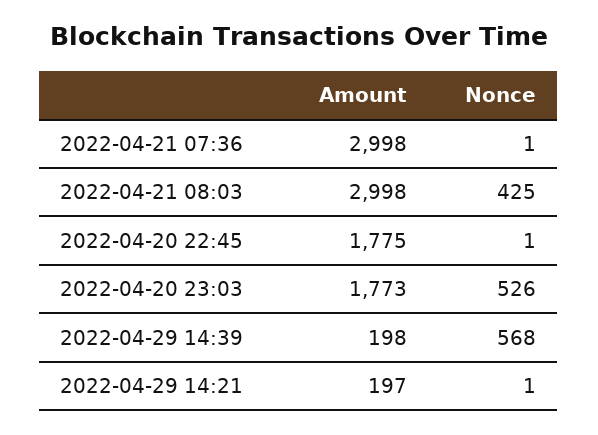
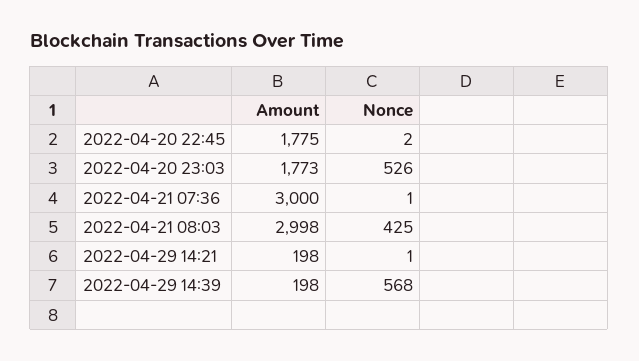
  {
    "Amount": {
-     "2022-04-21 07:36": 2998,
+     "2022-04-21 07:36": 3000,
      "2022-04-21 08:03": 2998,
      "2022-04-20 22:45": 1775,
      "2022-04-20 23:03": 1773,
      "2022-04-29 14:39": 198,
-     "2022-04-29 14:21": 197
+     "2022-04-29 14:21": 198
    },
    "Nonce": {
      "2022-04-21 07:36": 1,
      "2022-04-21 08:03": 425,
-     "2022-04-20 22:45": 1,
+     "2022-04-20 22:45": 2,
      "2022-04-20 23:03": 526,
      "2022-04-29 14:39": 568,
      "2022-04-29 14:21": 1
    }
  }

